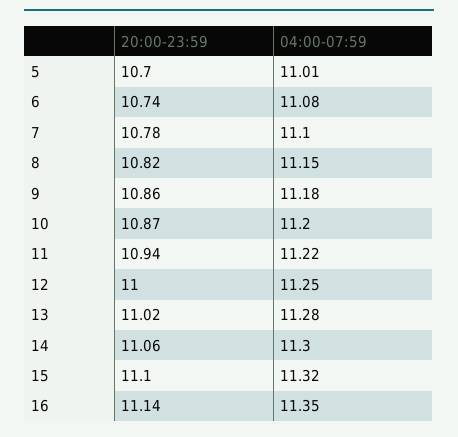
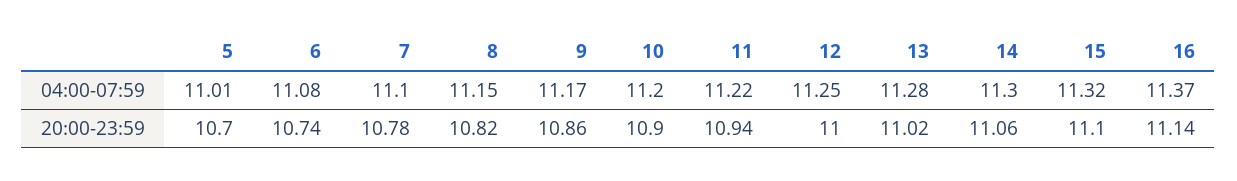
  {
    "20:00-23:59": {
      "5": 10.7,
      "6": 10.74,
      "7": 10.78,
      "8": 10.82,
      "9": 10.86,
-     "10": 10.87,
+     "10": 10.9,
      "11": 10.94,
      "12": 11,
      "13": 11.02,
      "14": 11.06,
      "15": 11.1,
      "16": 11.14
    },
    "04:00-07:59": {
      "5": 11.01,
      "6": 11.08,
      "7": 11.1,
      "8": 11.15,
-     "9": 11.18,
+     "9": 11.17,
      "10": 11.2,
      "11": 11.22,
      "12": 11.25,
      "13": 11.28,
      "14": 11.3,
      "15": 11.32,
-     "16": 11.35
+     "16": 11.37
    }
  }

